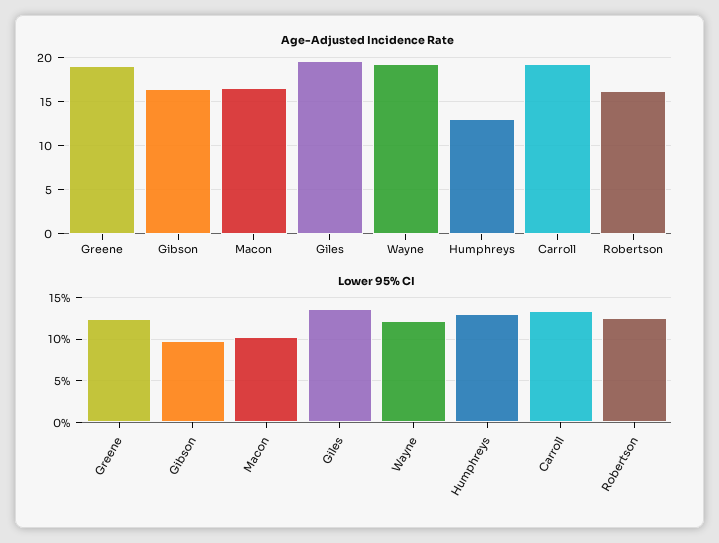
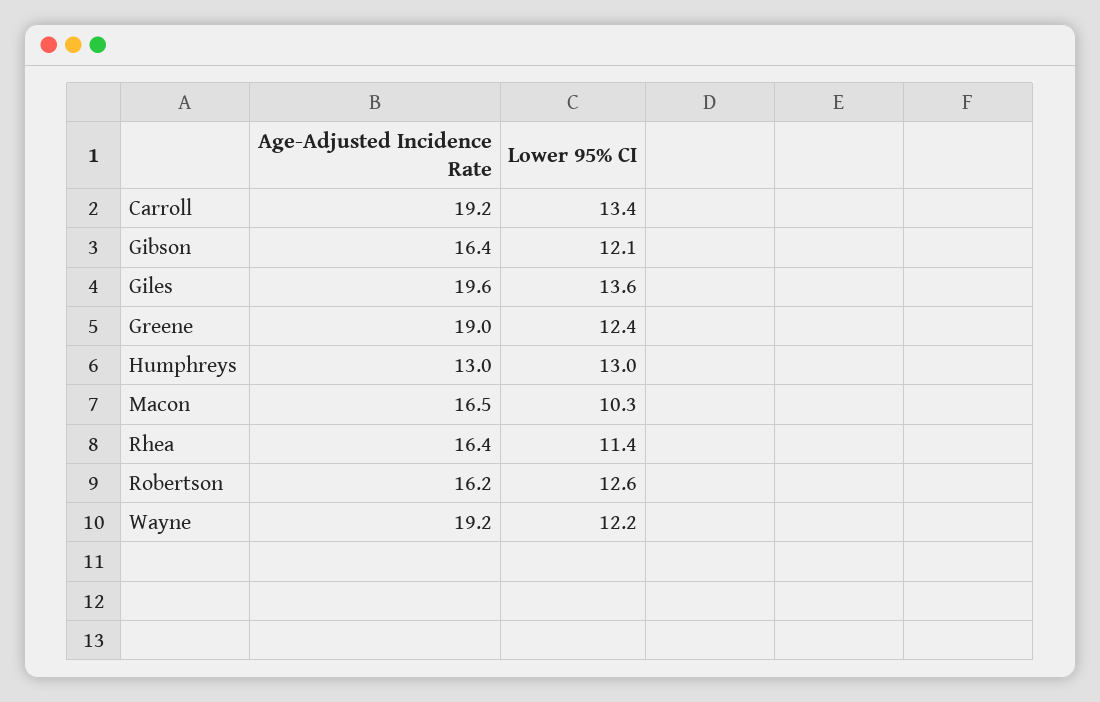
  {
    "Age-Adjusted Incidence Rate": {
      "Greene": 19,
      "Gibson": 16.4,
      "Macon": 16.5,
      "Giles": 19.6,
      "Wayne": 19.2,
      "Humphreys": 13,
      "Carroll": 19.2,
-     "Robertson": 16.2
+     "Robertson": 16.2,
+     "Rhea": 16.4
    },
    "Lower 95% CI": {
      "Greene": 12.4,
-     "Gibson": 10,
+     "Gibson": 12.1,
      "Macon": 10.3,
      "Giles": 13.6,
      "Wayne": 12.2,
      "Humphreys": 13,
      "Carroll": 13.4,
-     "Robertson": 12.6
+     "Robertson": 12.6,
+     "Rhea": 11.4
    }
  }

